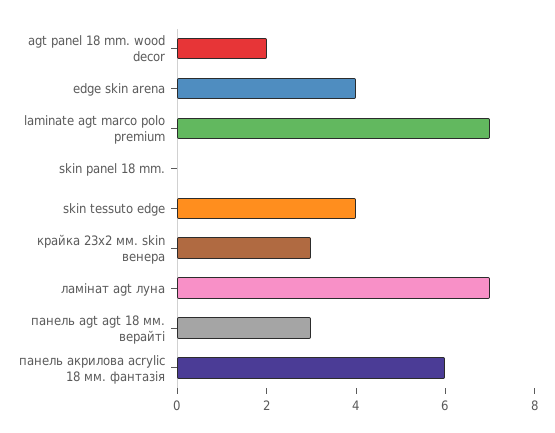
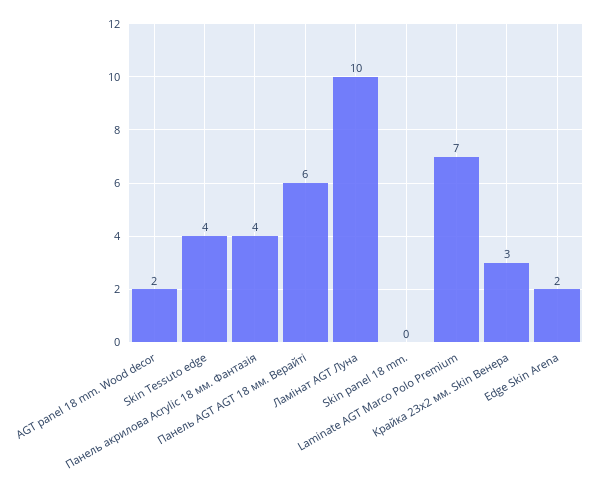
  {
    "agt panel 18 mm. wood decor": 2,
-   "edge skin arena": 4,
+   "edge skin arena": 2,
    "laminate agt marco polo premium": 7,
    "skin panel 18 mm.": 0,
    "skin tessuto edge": 4,
    "крайка 23x2 мм. skin венера": 3,
-   "ламінат agt луна": 7,
+   "ламінат agt луна": 10,
-   "панель agt agt 18 мм. верайті": 3,
+   "панель agt agt 18 мм. верайті": 6,
-   "панель акрилова acrylic 18 мм. фантазія": 6
+   "панель акрилова acrylic 18 мм. фантазія": 4
  }

